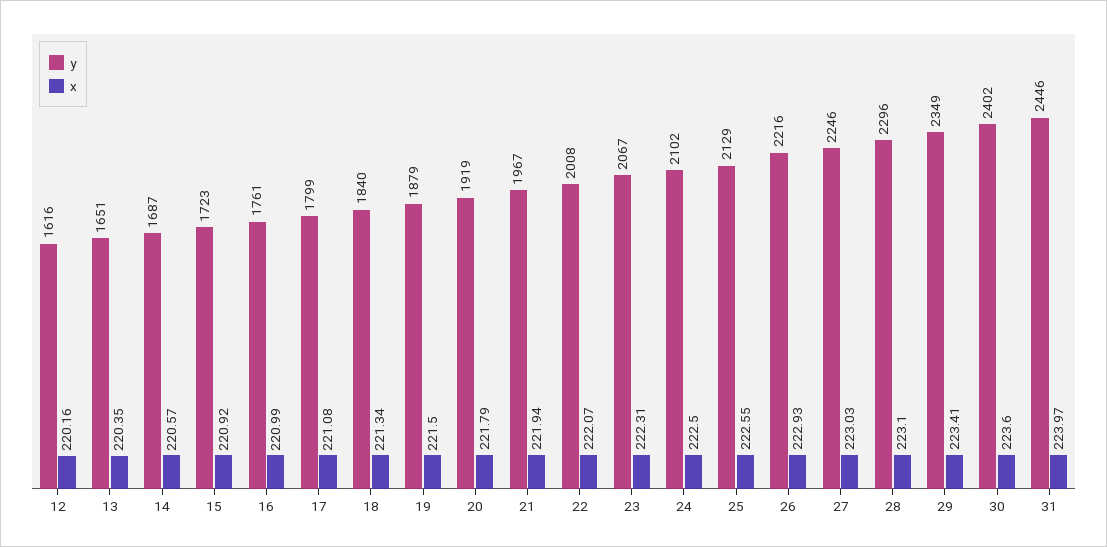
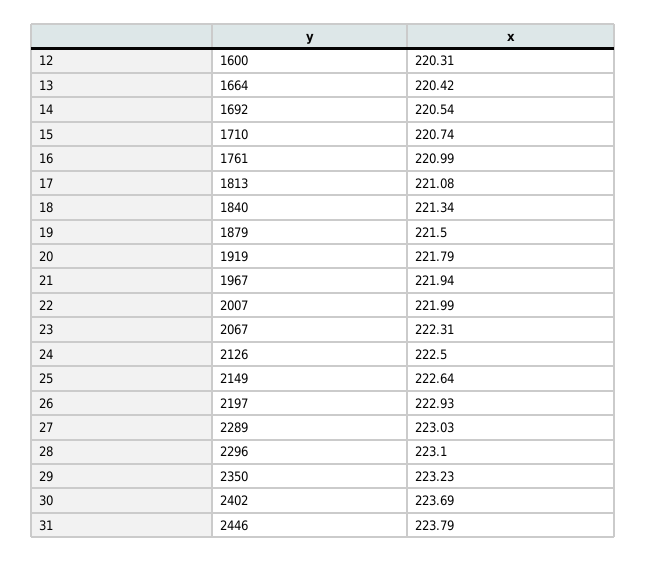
  {
    "y": {
-     "12": 1616,
+     "12": 1600,
-     "13": 1651,
+     "13": 1664,
-     "14": 1687,
+     "14": 1692,
-     "15": 1723,
+     "15": 1710,
      "16": 1761,
-     "17": 1799,
+     "17": 1813,
      "18": 1840,
      "19": 1879,
      "20": 1919,
      "21": 1967,
-     "22": 2008,
+     "22": 2007,
      "23": 2067,
-     "24": 2102,
+     "24": 2126,
-     "25": 2129,
+     "25": 2149,
-     "26": 2216,
+     "26": 2197,
-     "27": 2246,
+     "27": 2289,
      "28": 2296,
-     "29": 2349,
+     "29": 2350,
      "30": 2402,
      "31": 2446
    },
    "x": {
-     "12": 220.16,
+     "12": 220.31,
-     "13": 220.35,
+     "13": 220.42,
-     "14": 220.57,
+     "14": 220.54,
-     "15": 220.92,
+     "15": 220.74,
      "16": 220.99,
      "17": 221.08,
      "18": 221.34,
      "19": 221.5,
      "20": 221.79,
      "21": 221.94,
-     "22": 222.07,
+     "22": 221.99,
      "23": 222.31,
      "24": 222.5,
-     "25": 222.55,
+     "25": 222.64,
      "26": 222.93,
      "27": 223.03,
      "28": 223.1,
-     "29": 223.41,
+     "29": 223.23,
-     "30": 223.6,
+     "30": 223.69,
-     "31": 223.97
+     "31": 223.79
    }
  }

